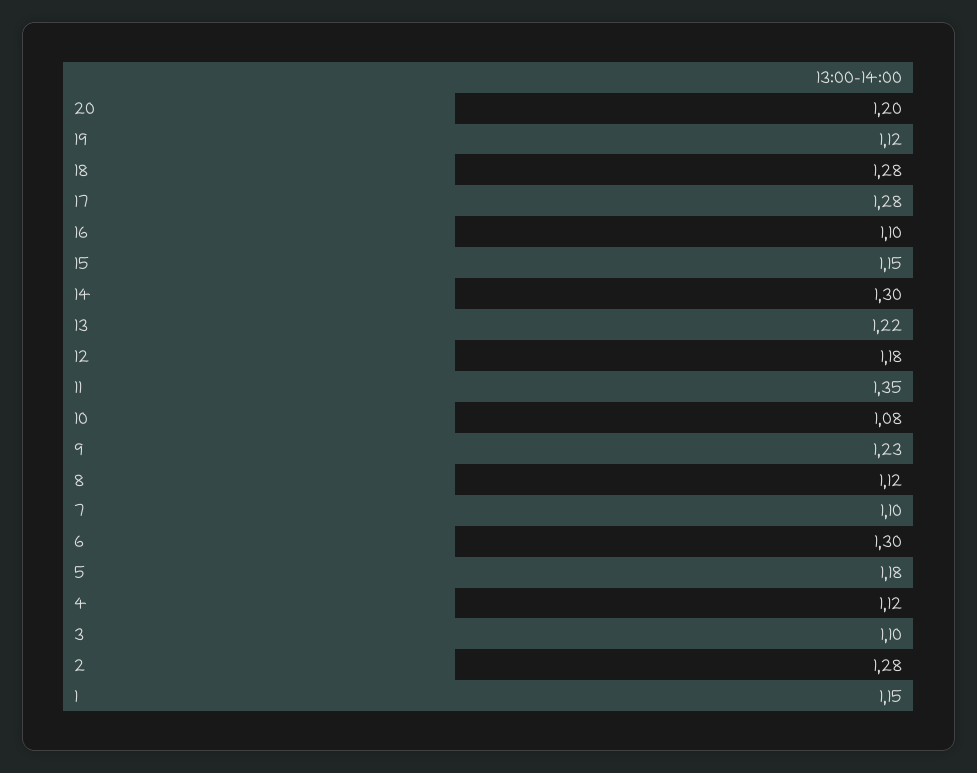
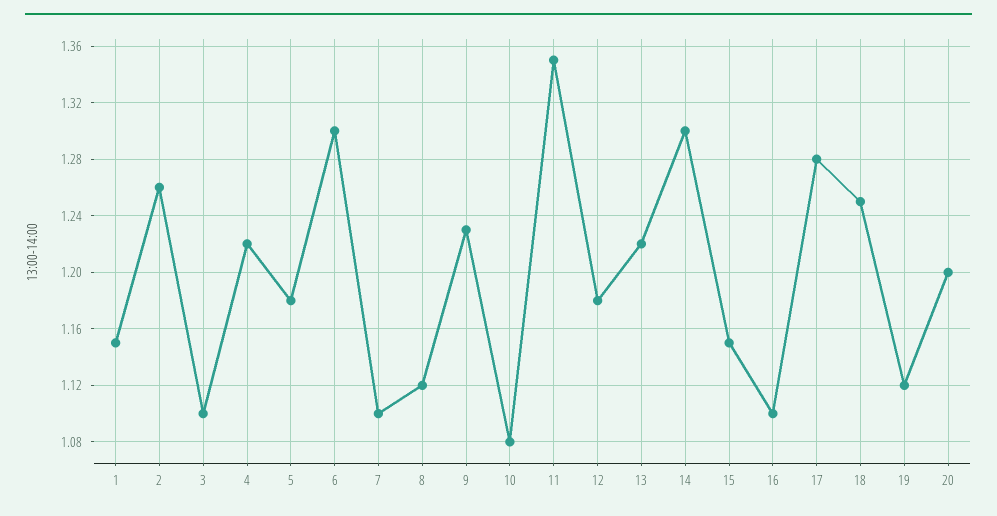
  {
    "20": 1.2,
    "19": 1.12,
-   "18": 1.28,
+   "18": 1.25,
    "17": 1.28,
    "16": 1.1,
    "15": 1.15,
    "14": 1.3,
    "13": 1.22,
    "12": 1.18,
    "11": 1.35,
    "10": 1.08,
    "9": 1.23,
    "8": 1.12,
    "7": 1.1,
    "6": 1.3,
    "5": 1.18,
-   "4": 1.12,
+   "4": 1.22,
    "3": 1.1,
-   "2": 1.28,
+   "2": 1.26,
    "1": 1.15
  }

